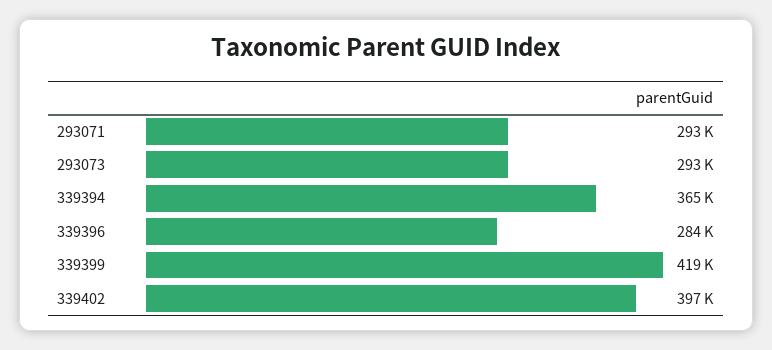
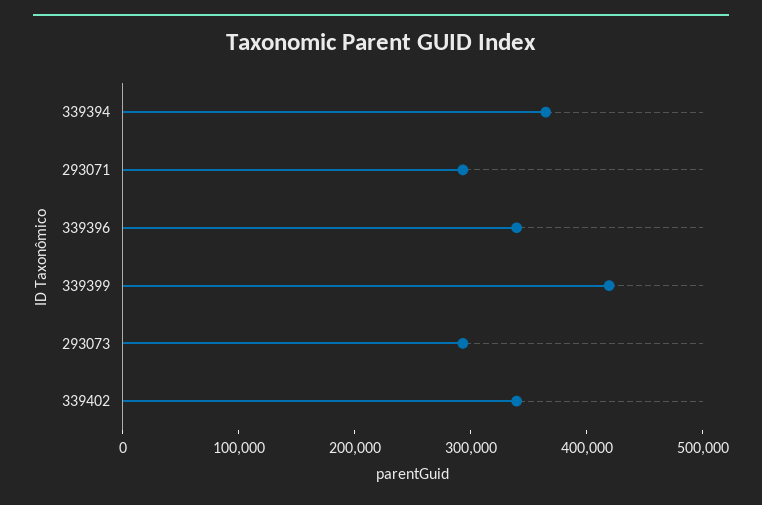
  {
    "293071": 293000,
    "293073": 293000,
    "339394": 365000,
-   "339396": 284000,
+   "339396": 340000,
    "339399": 419000,
-   "339402": 397000
+   "339402": 340000
  }

